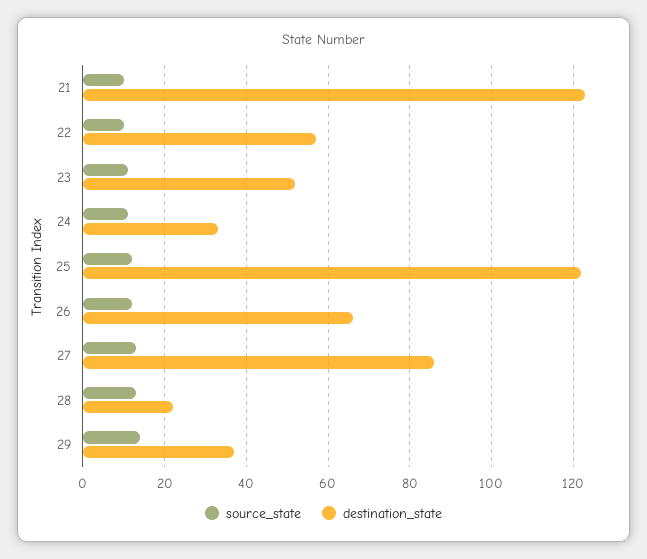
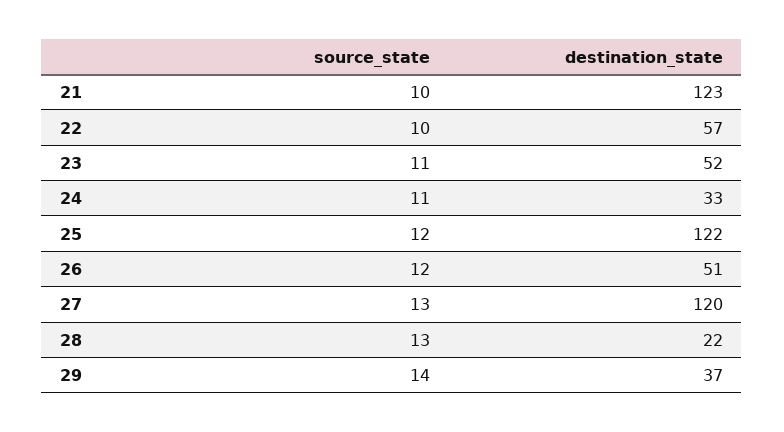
  {
    "source_state": {
      "21": 10,
      "22": 10,
      "23": 11,
      "24": 11,
      "25": 12,
      "26": 12,
      "27": 13,
      "28": 13,
      "29": 14
    },
    "destination_state": {
      "21": 123,
      "22": 57,
      "23": 52,
      "24": 33,
      "25": 122,
-     "26": 65,
+     "26": 51,
-     "27": 85,
+     "27": 120,
      "28": 22,
      "29": 37
    }
  }

